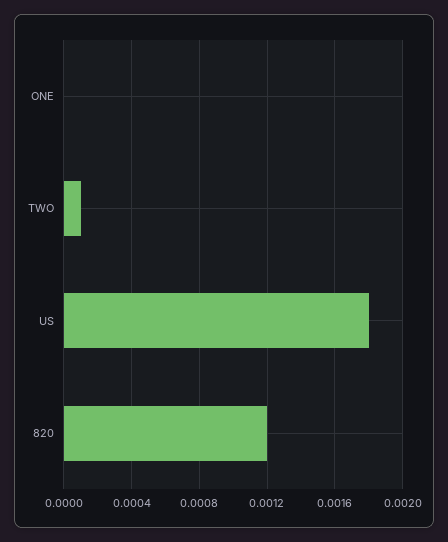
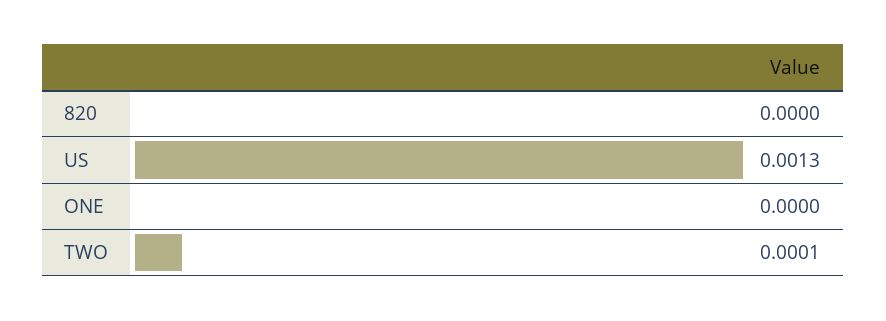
  {
    "ONE": 0,
    "TWO": 0.0001,
-   "US": 0.0018,
+   "US": 0.0013,
-   "820": 0.0012
+   "820": 0
  }

